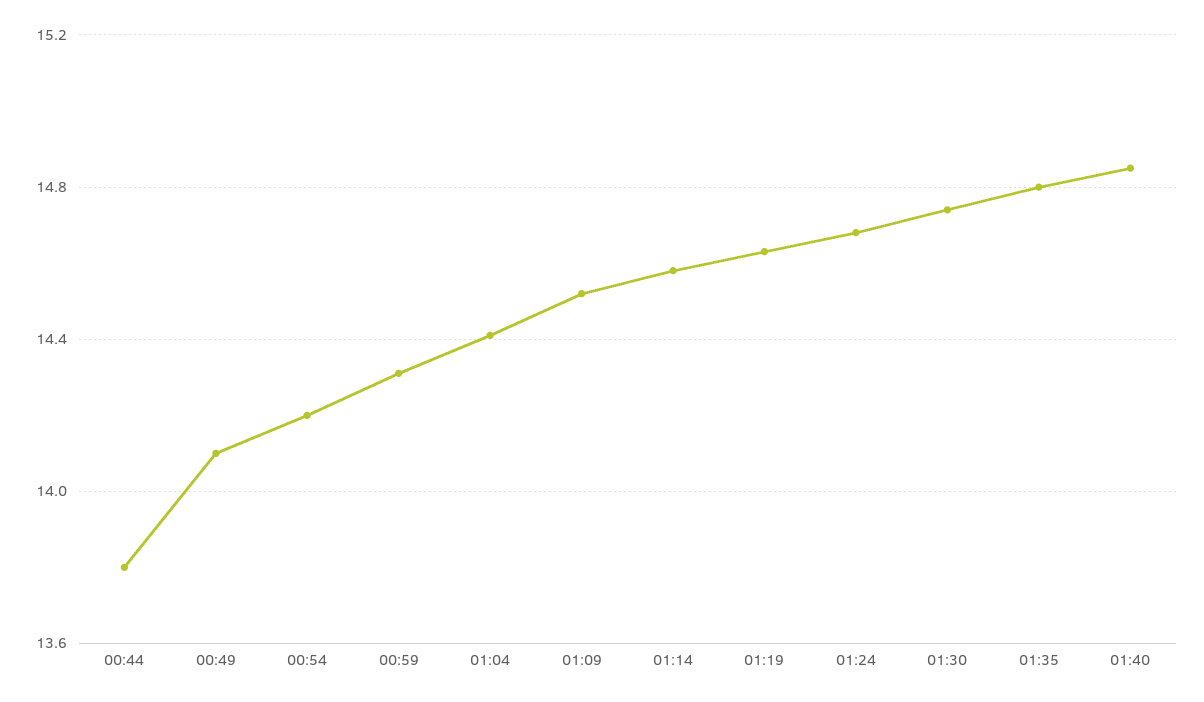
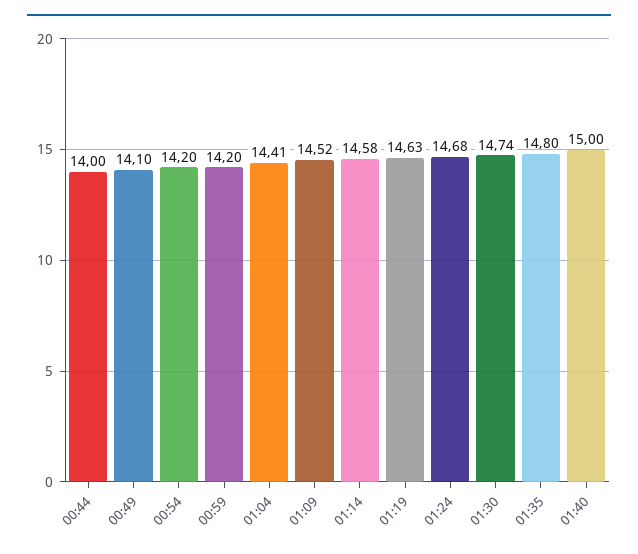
  {
-   "00:44": 13.8,
+   "00:44": 14,
    "00:49": 14.1,
    "00:54": 14.2,
-   "00:59": 14.3,
+   "00:59": 14.2,
    "01:04": 14.41,
    "01:09": 14.52,
    "01:14": 14.58,
    "01:19": 14.63,
    "01:24": 14.68,
    "01:30": 14.74,
    "01:35": 14.8,
-   "01:40": 14.85
+   "01:40": 15
  }

